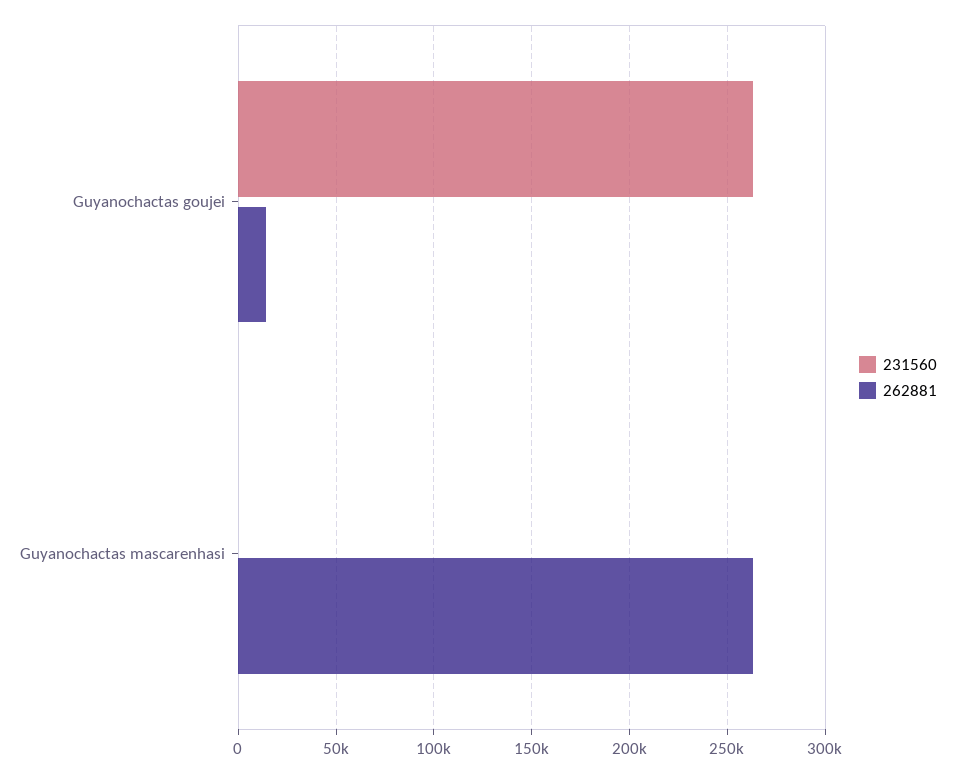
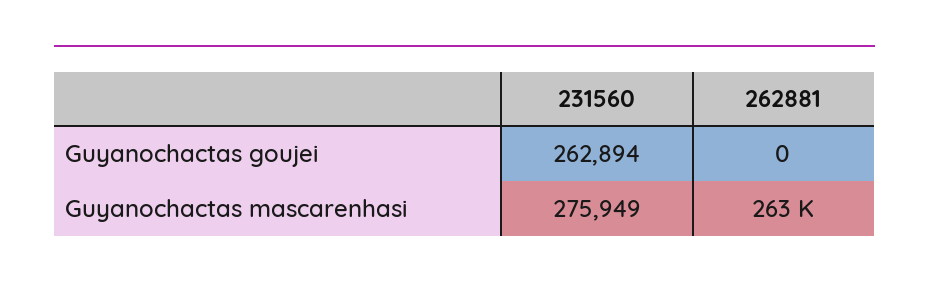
  {
    "231560": {
      "Guyanochactas goujei": 262894,
-     "Guyanochactas mascarenhasi": 0
+     "Guyanochactas mascarenhasi": 275949
    },
    "262881": {
-     "Guyanochactas goujei": 15000,
+     "Guyanochactas goujei": 0,
      "Guyanochactas mascarenhasi": 263000
    }
  }

